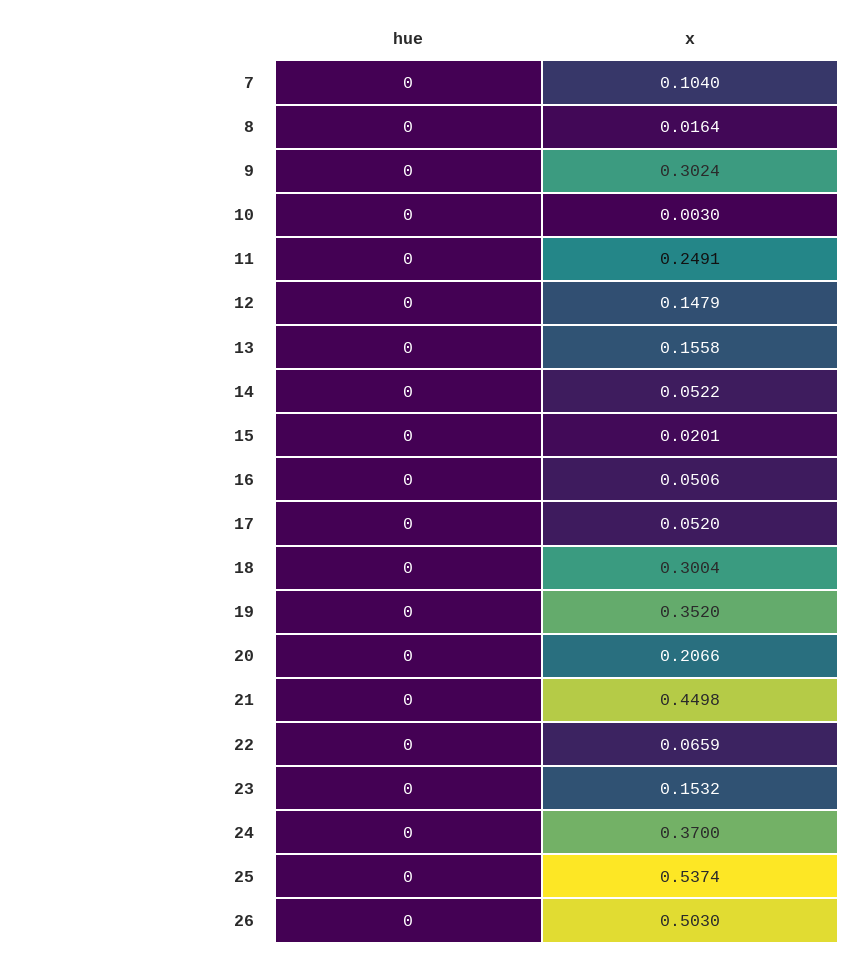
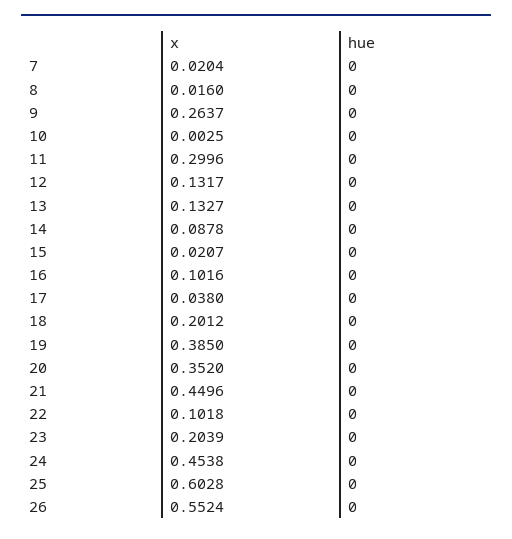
  {
    "hue": {
      "7": 0,
      "8": 0,
      "9": 0,
      "10": 0,
      "11": 0,
      "12": 0,
      "13": 0,
      "14": 0,
      "15": 0,
      "16": 0,
      "17": 0,
      "18": 0,
      "19": 0,
      "20": 0,
      "21": 0,
      "22": 0,
      "23": 0,
      "24": 0,
      "25": 0,
      "26": 0
    },
    "x": {
-     "7": 0.104,
+     "7": 0.0204,
-     "8": 0.0164,
+     "8": 0.016,
-     "9": 0.3024,
+     "9": 0.2637,
-     "10": 0.003,
+     "10": 0.0025,
-     "11": 0.2491,
+     "11": 0.2996,
-     "12": 0.1479,
+     "12": 0.1317,
-     "13": 0.1558,
+     "13": 0.1327,
-     "14": 0.0522,
+     "14": 0.0878,
-     "15": 0.0201,
+     "15": 0.0207,
-     "16": 0.0506,
+     "16": 0.1016,
-     "17": 0.052,
+     "17": 0.038,
-     "18": 0.3004,
+     "18": 0.2012,
-     "19": 0.352,
+     "19": 0.385,
-     "20": 0.2066,
+     "20": 0.352,
-     "21": 0.4498,
+     "21": 0.4496,
-     "22": 0.0659,
+     "22": 0.1018,
-     "23": 0.1532,
+     "23": 0.2039,
-     "24": 0.37,
+     "24": 0.4538,
-     "25": 0.5374,
+     "25": 0.6028,
-     "26": 0.503
+     "26": 0.5524
    }
  }

